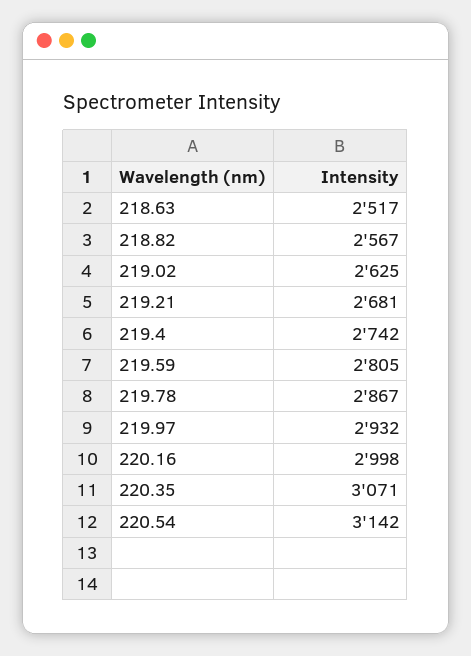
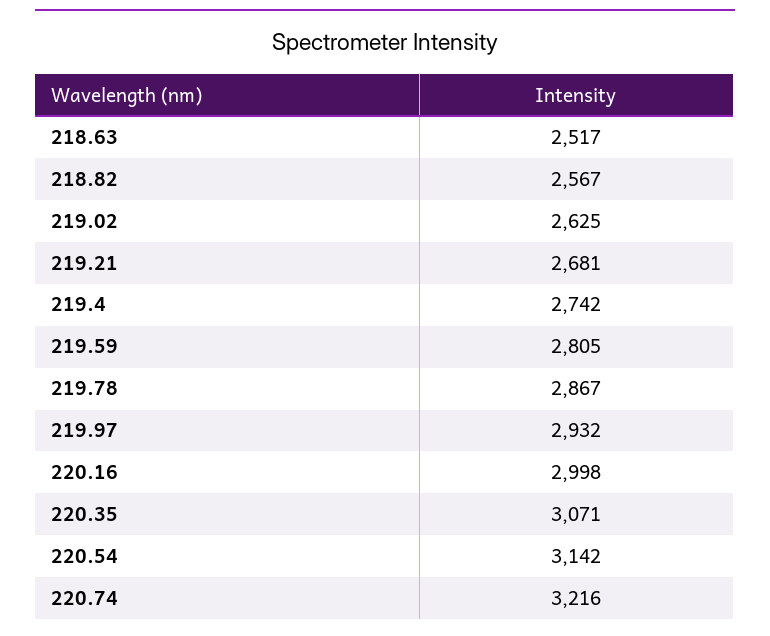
  {
    "218.63": 2517,
    "218.82": 2567,
    "219.02": 2625,
    "219.21": 2681,
    "219.4": 2742,
    "219.59": 2805,
    "219.78": 2867,
    "219.97": 2932,
    "220.16": 2998,
    "220.35": 3071,
-   "220.54": 3142
+   "220.54": 3142,
+   "220.74": 3216
  }

